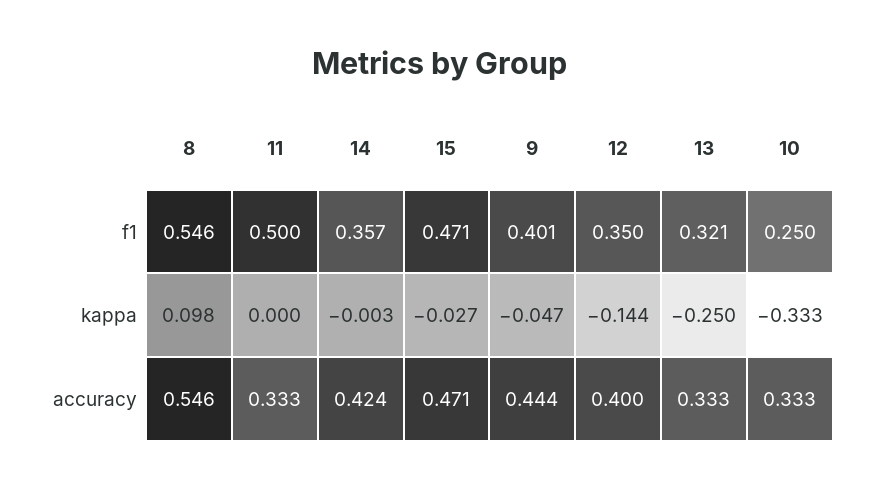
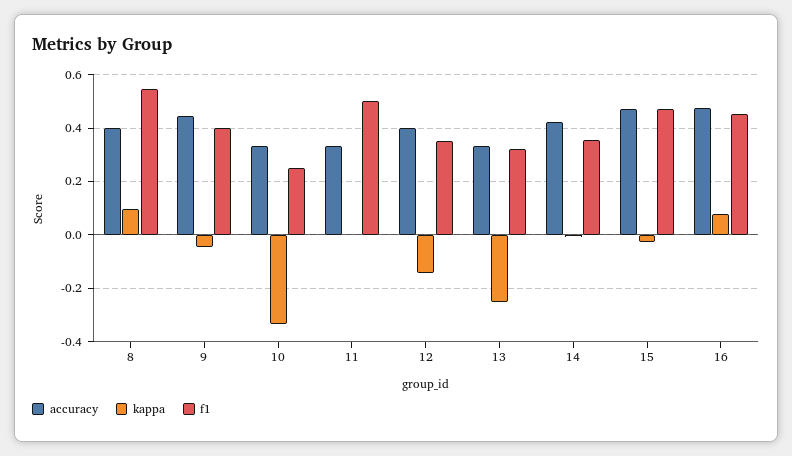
  {
    "f1": {
      "8": 0.546,
      "11": 0.5,
      "14": 0.357,
      "15": 0.471,
      "9": 0.401,
      "12": 0.35,
      "13": 0.321,
-     "10": 0.25
+     "10": 0.25,
+     "16": 0.45
    },
    "kappa": {
      "8": 0.098,
      "11": 0,
      "14": -0.003,
      "15": -0.027,
      "9": -0.047,
      "12": -0.144,
      "13": -0.25,
-     "10": -0.333
+     "10": -0.333,
+     "16": 0.075
    },
    "accuracy": {
-     "8": 0.546,
+     "8": 0.4,
      "11": 0.333,
      "14": 0.424,
      "15": 0.471,
      "9": 0.444,
      "12": 0.4,
      "13": 0.333,
-     "10": 0.333
+     "10": 0.333,
+     "16": 0.475
    }
  }

